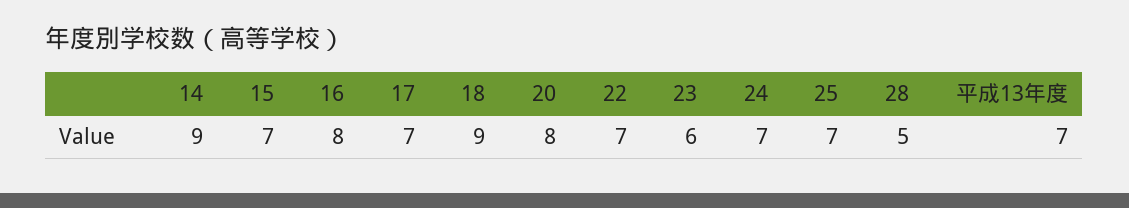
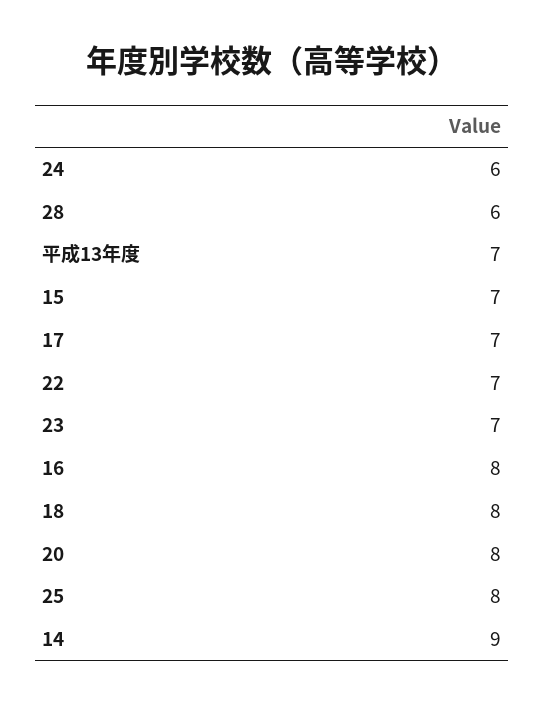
  {
    "14": 9,
    "15": 7,
    "16": 8,
    "17": 7,
-   "18": 9,
+   "18": 8,
    "20": 8,
    "22": 7,
-   "23": 6,
+   "23": 7,
-   "24": 7,
+   "24": 6,
-   "25": 7,
+   "25": 8,
-   "28": 5,
+   "28": 6,
    "平成13年度": 7
  }

